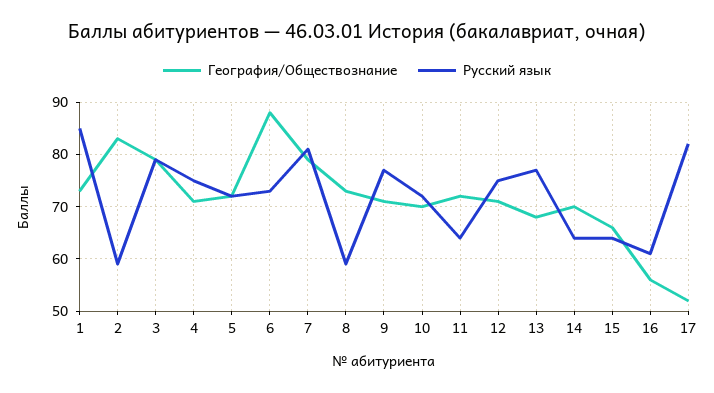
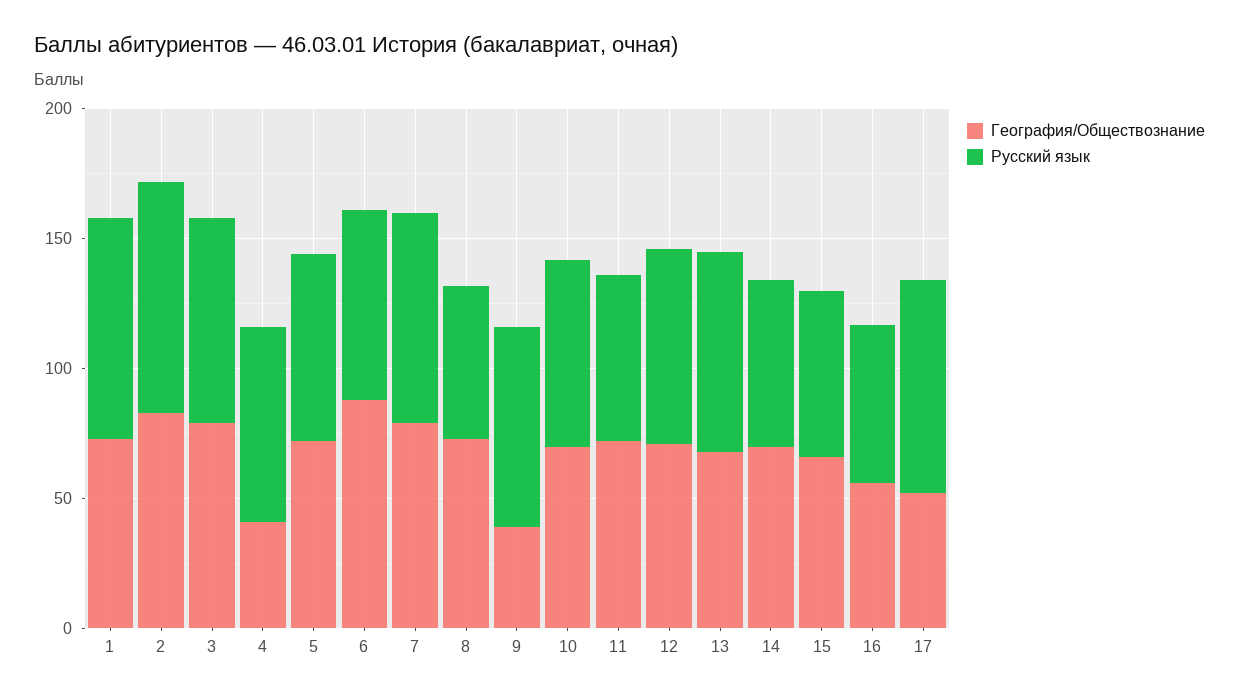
  {
    "География/Обществознание": {
      "1": 75,
      "2": 85,
      "3": 80,
-     "4": 70,
+     "4": 40,
      "5": 70,
      "6": 90,
      "7": 80,
      "8": 75,
-     "9": 70,
+     "9": 40,
      "10": 70,
      "11": 70,
      "12": 70,
      "13": 70,
      "14": 70,
      "15": 65,
      "16": 55,
      "17": 50
    },
    "Русский язык": {
      "1": 85,
-     "2": 60,
+     "2": 90,
      "3": 80,
      "4": 75,
      "5": 70,
      "6": 75,
      "7": 80,
      "8": 60,
      "9": 75,
      "10": 70,
      "11": 65,
      "12": 75,
      "13": 75,
      "14": 65,
      "15": 65,
      "16": 60,
      "17": 80
    }
  }

